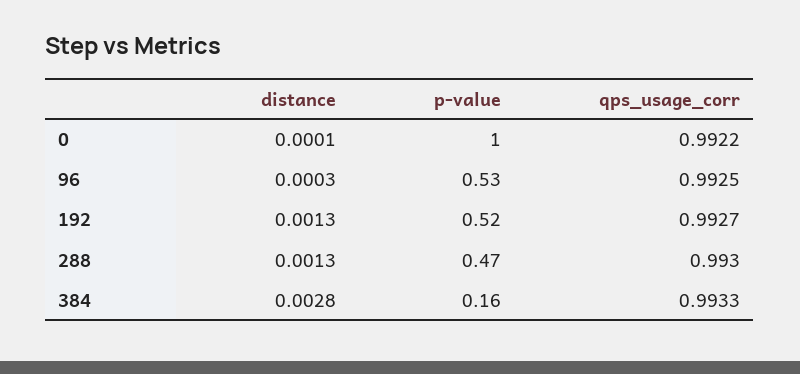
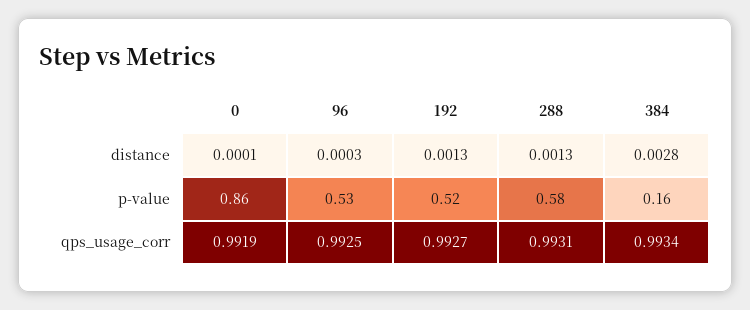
  {
    "distance": {
      "0": 0.0001,
      "96": 0.0003,
      "192": 0.0013,
      "288": 0.0013,
      "384": 0.0028
    },
    "p-value": {
-     "0": 1,
+     "0": 0.86,
      "96": 0.53,
      "192": 0.52,
-     "288": 0.47,
+     "288": 0.58,
      "384": 0.16
    },
    "qps_usage_corr": {
-     "0": 0.9922,
+     "0": 0.9919,
      "96": 0.9925,
      "192": 0.9927,
-     "288": 0.993,
+     "288": 0.9931,
-     "384": 0.9933
+     "384": 0.9934
    }
  }

